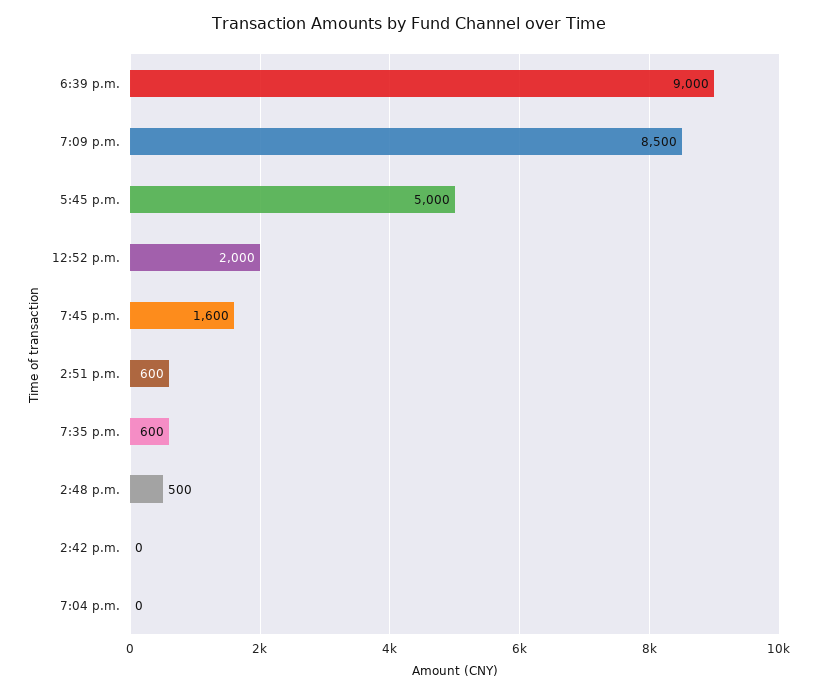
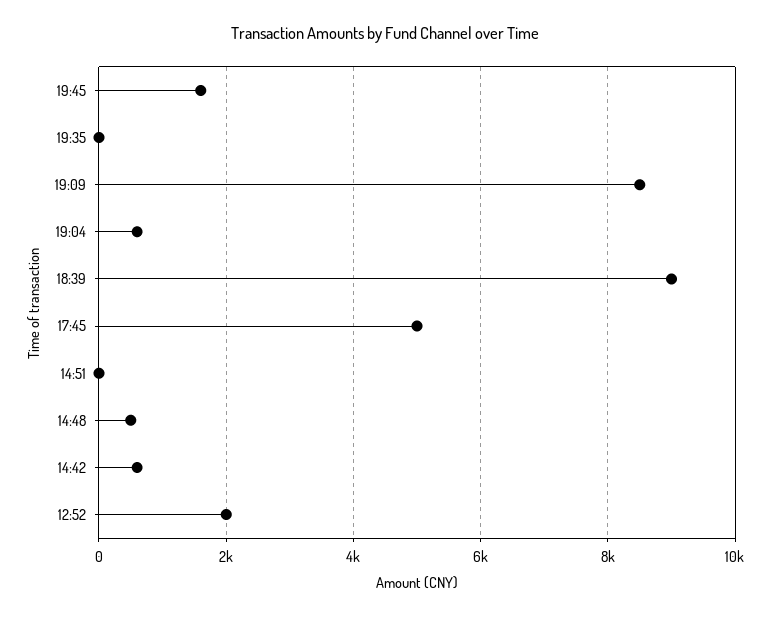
  {
    "6:39 p.m.": 9000,
    "7:09 p.m.": 8500,
    "5:45 p.m.": 5000,
    "12:52 p.m.": 2000,
    "7:45 p.m.": 1600,
-   "2:51 p.m.": 600,
+   "2:51 p.m.": 0,
-   "7:35 p.m.": 600,
+   "7:35 p.m.": 0,
    "2:48 p.m.": 500,
-   "2:42 p.m.": 0,
+   "2:42 p.m.": 600,
-   "7:04 p.m.": 0
+   "7:04 p.m.": 600
  }

